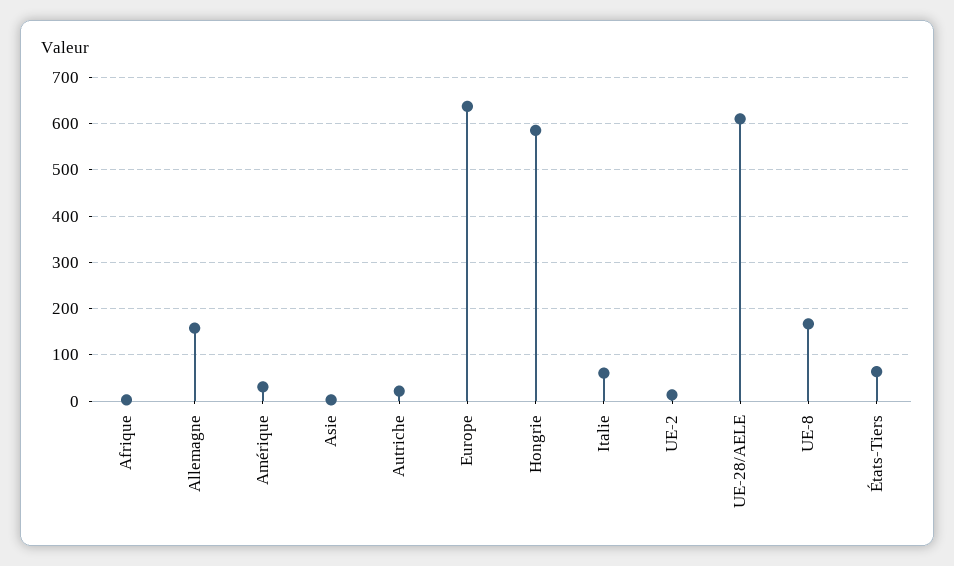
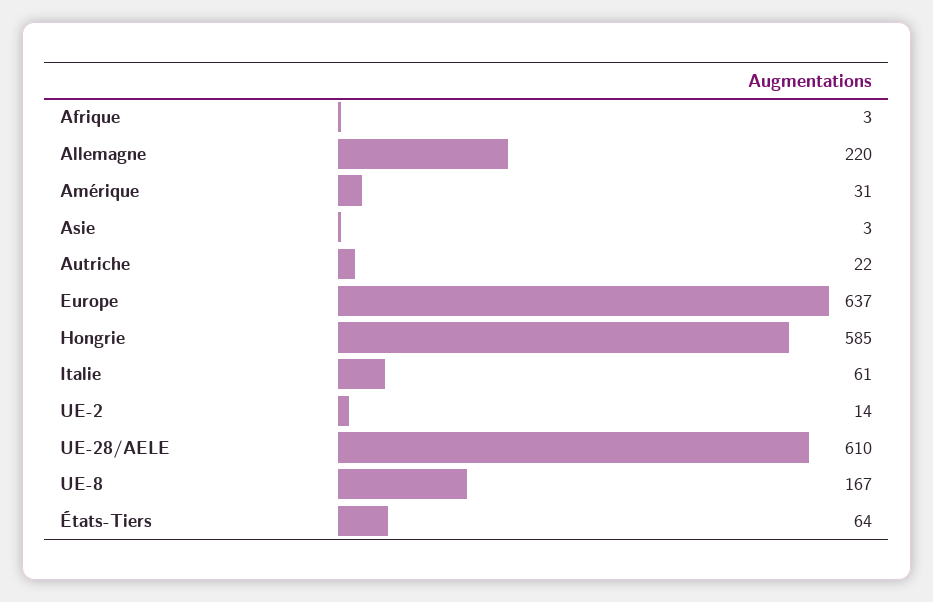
  {
    "Afrique": 3,
-   "Allemagne": 160,
+   "Allemagne": 220,
    "Amérique": 31,
    "Asie": 3,
    "Autriche": 22,
    "Europe": 637,
    "Hongrie": 585,
    "Italie": 61,
    "UE-2": 14,
    "UE-28/AELE": 610,
    "UE-8": 167,
    "États-Tiers": 64
  }

